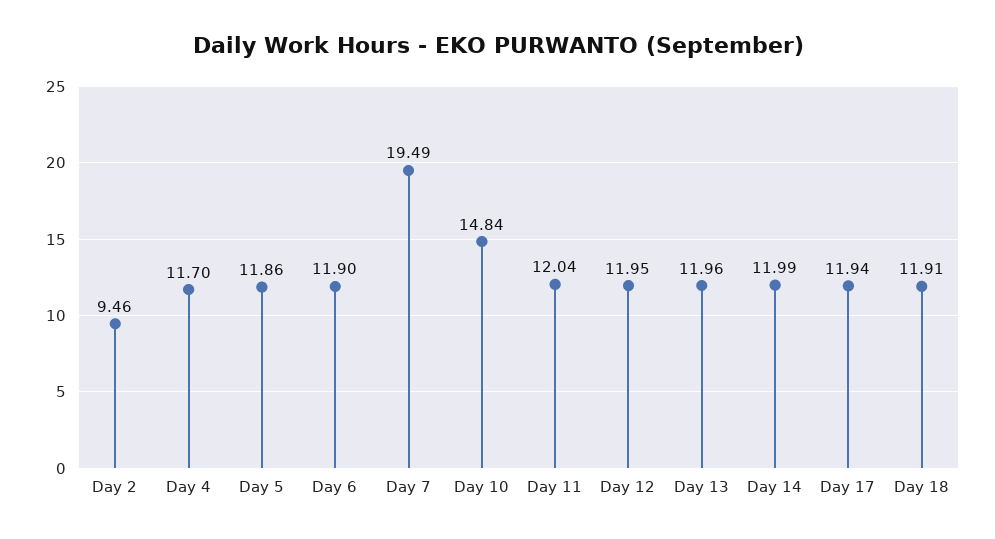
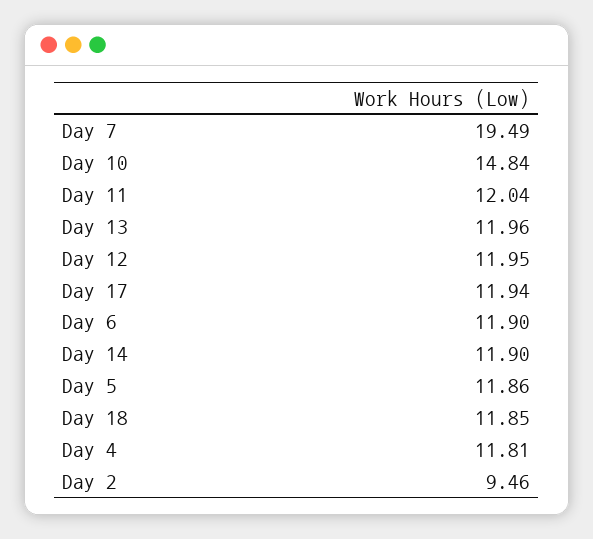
  {
    "Day 2": 9.46,
-   "Day 4": 11.7,
+   "Day 4": 11.81,
    "Day 5": 11.86,
    "Day 6": 11.9,
    "Day 7": 19.49,
    "Day 10": 14.84,
    "Day 11": 12.04,
    "Day 12": 11.95,
    "Day 13": 11.96,
-   "Day 14": 11.99,
+   "Day 14": 11.9,
    "Day 17": 11.94,
-   "Day 18": 11.91
+   "Day 18": 11.85
  }

